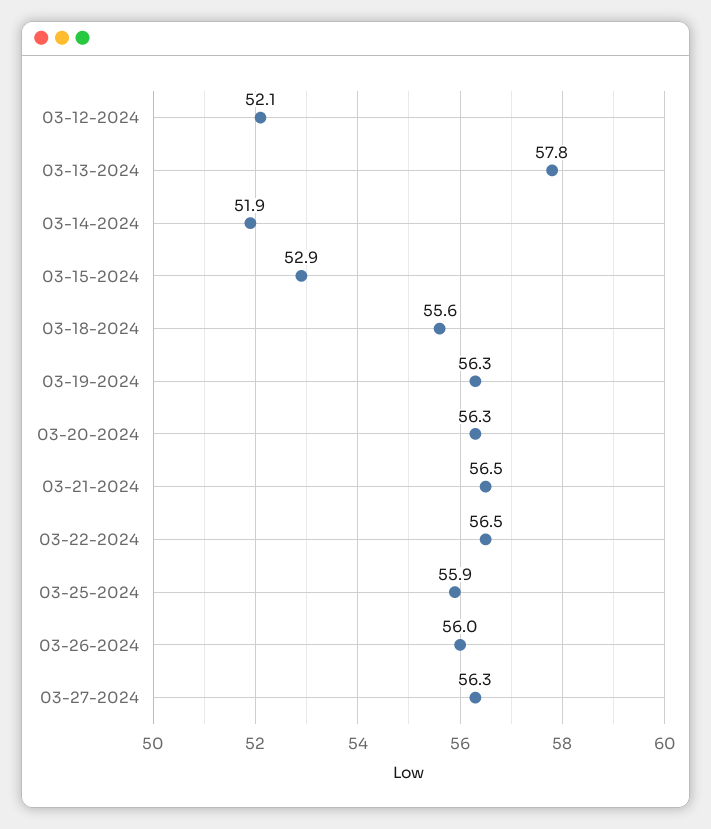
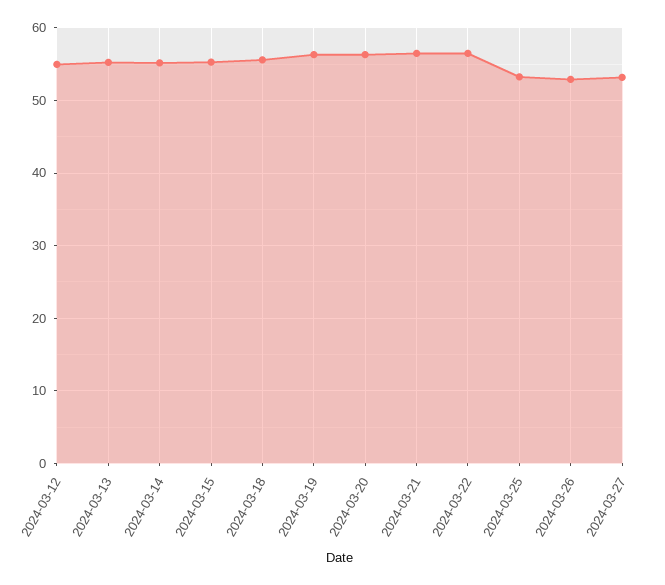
  {
-   "03-12-2024": 52.1,
+   "03-12-2024": 55,
-   "03-13-2024": 57.8,
+   "03-13-2024": 55,
-   "03-14-2024": 51.9,
+   "03-14-2024": 55,
-   "03-15-2024": 52.9,
+   "03-15-2024": 55,
    "03-18-2024": 55.6,
    "03-19-2024": 56.3,
    "03-20-2024": 56.3,
    "03-21-2024": 56.5,
    "03-22-2024": 56.5,
-   "03-25-2024": 55.9,
+   "03-25-2024": 53,
-   "03-26-2024": 56,
+   "03-26-2024": 53,
-   "03-27-2024": 56.3
+   "03-27-2024": 53
  }

